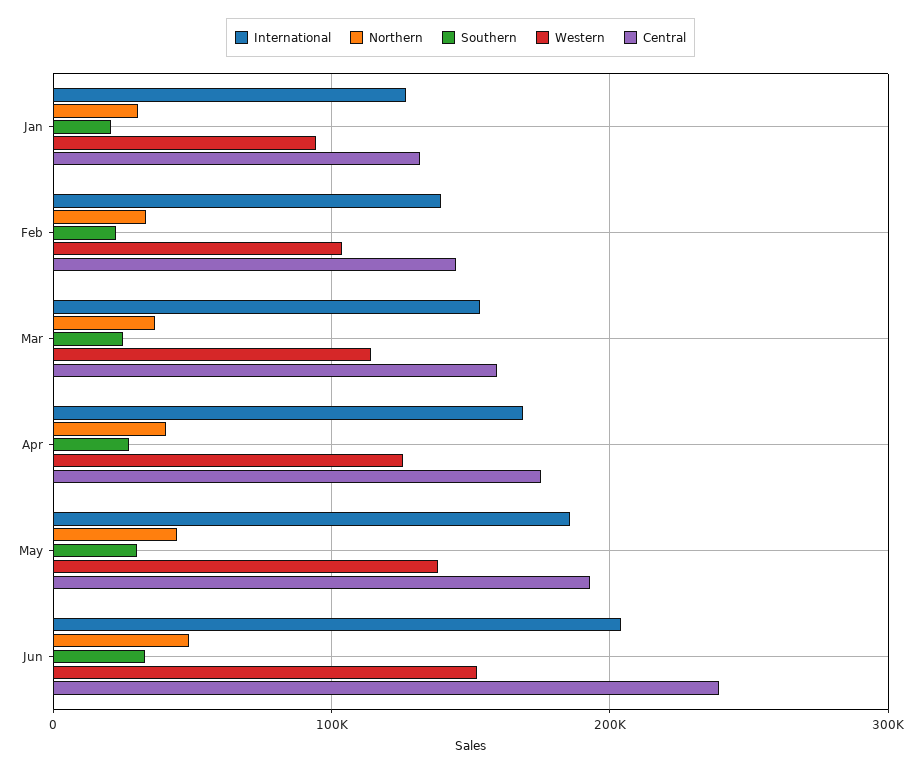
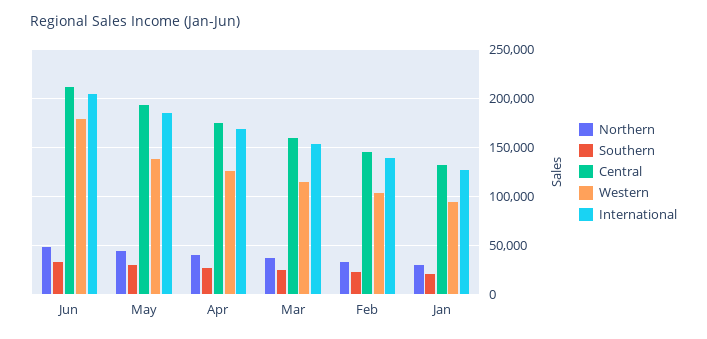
  {
    "International": {
      "Jan": 130000,
      "Feb": 140000,
      "Mar": 150000,
      "Apr": 170000,
      "May": 190000,
      "Jun": 200000
    },
    "Northern": {
      "Jan": 30000,
      "Feb": 30000,
      "Mar": 40000,
      "Apr": 40000,
      "May": 40000,
      "Jun": 50000
    },
    "Southern": {
      "Jan": 20000,
      "Feb": 20000,
      "Mar": 20000,
      "Apr": 30000,
      "May": 30000,
      "Jun": 30000
    },
    "Western": {
      "Jan": 90000,
      "Feb": 100000,
      "Mar": 110000,
      "Apr": 130000,
      "May": 140000,
-     "Jun": 150000
+     "Jun": 180000
    },
    "Central": {
      "Jan": 130000,
      "Feb": 140000,
      "Mar": 160000,
      "Apr": 180000,
      "May": 190000,
-     "Jun": 240000
+     "Jun": 210000
    }
  }

